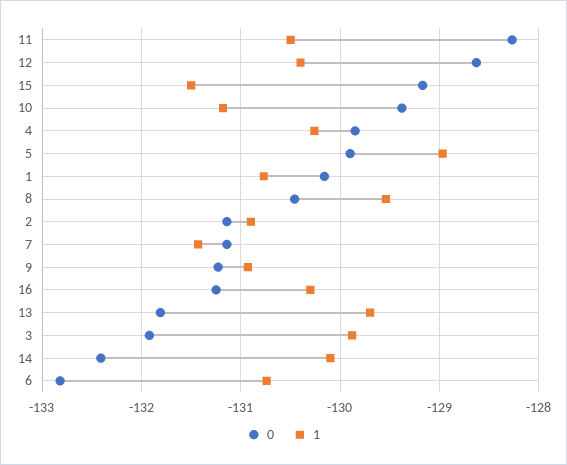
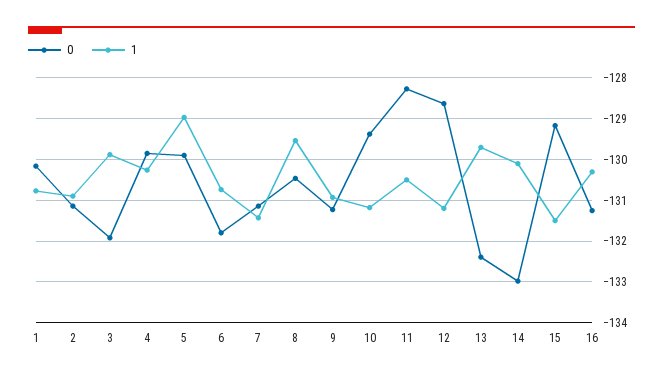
  {
    "0": {
      "11": -128.3,
      "12": -128.6,
      "15": -129.2,
      "10": -129.4,
      "4": -129.9,
      "5": -129.9,
      "1": -130.2,
      "8": -130.5,
      "2": -131.1,
      "7": -131.1,
      "9": -131.2,
      "16": -131.3,
-     "13": -131.8,
+     "13": -132.4,
      "3": -131.9,
-     "14": -132.4,
+     "14": -133,
-     "6": -132.8
+     "6": -131.8
    },
    "1": {
      "11": -130.5,
-     "12": -130.4,
+     "12": -131.2,
      "15": -131.5,
      "10": -131.2,
      "4": -130.3,
      "5": -129,
      "1": -130.8,
      "8": -129.5,
      "2": -130.9,
      "7": -131.4,
      "9": -130.9,
      "16": -130.3,
      "13": -129.7,
      "3": -129.9,
      "14": -130.1,
      "6": -130.7
    }
  }

